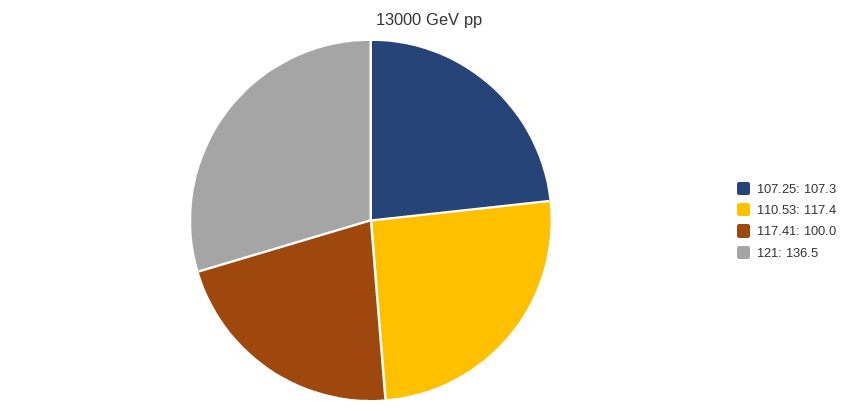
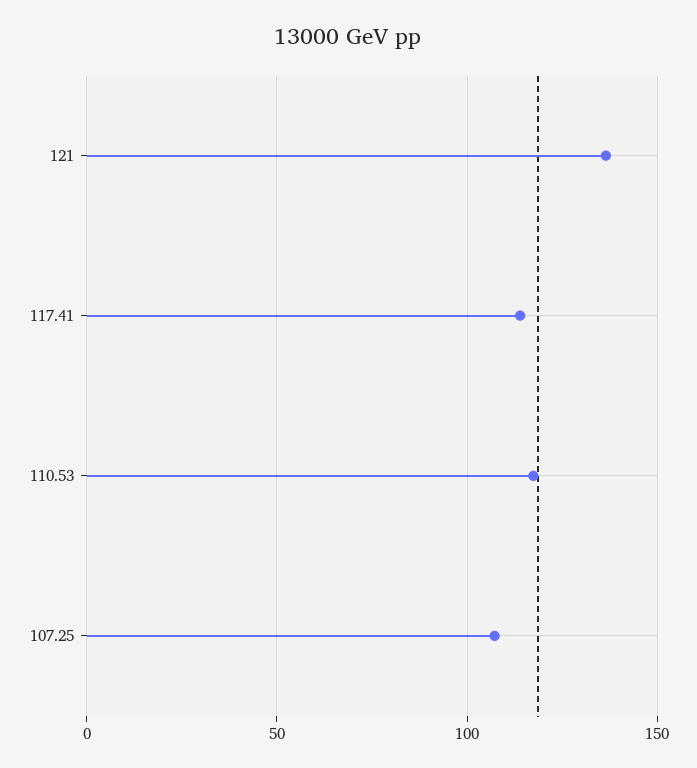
  {
    "107.25": 107.3,
    "110.53": 117.4,
-   "117.41": 100,
+   "117.41": 115,
    "121": 136.5
  }

